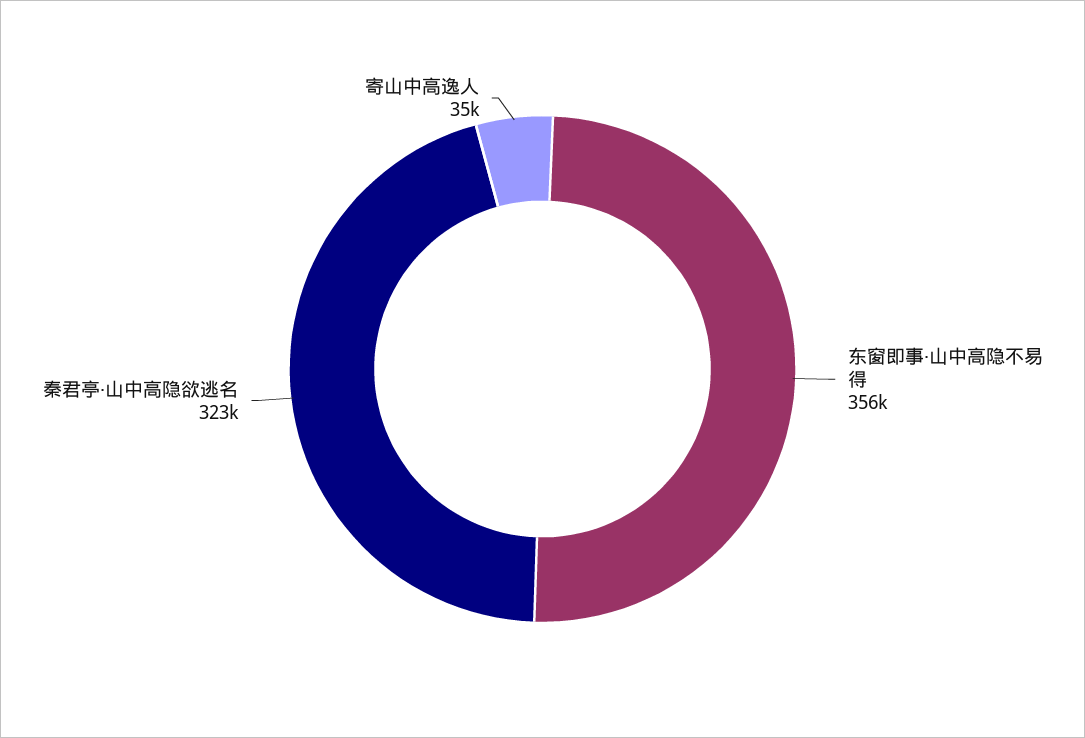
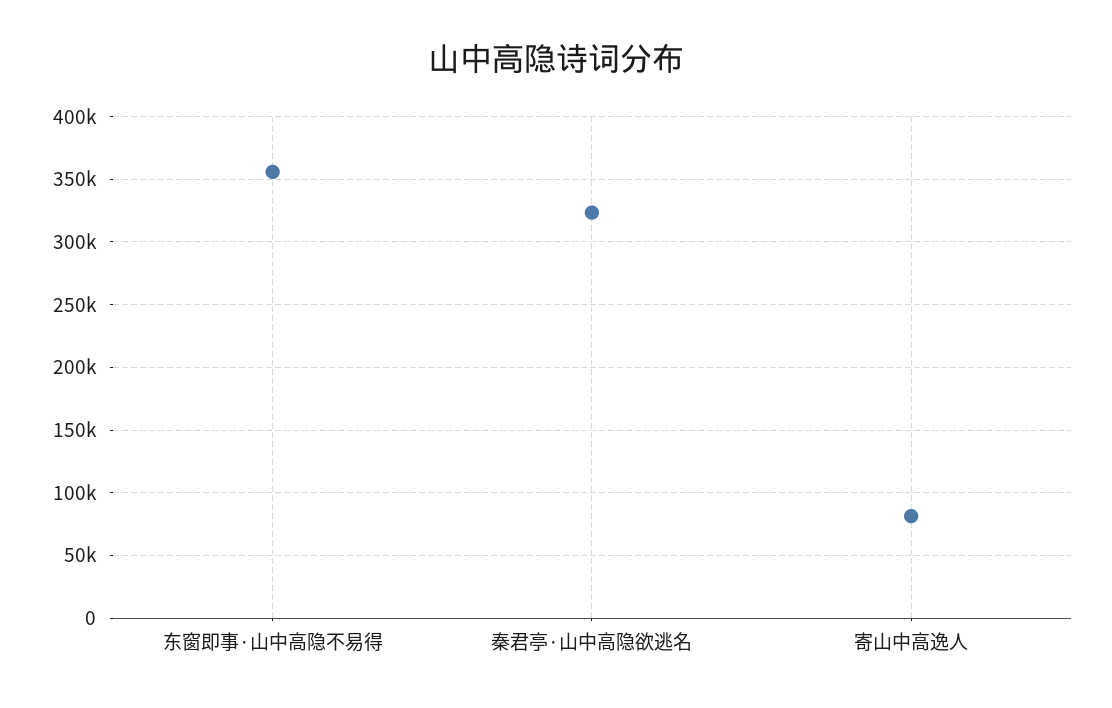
  {
    "东窗即事·山中高隐不易得": 356000,
    "秦君亭·山中高隐欲逃名": 323000,
-   "寄山中高逸人": 35000
+   "寄山中高逸人": 80000
  }

